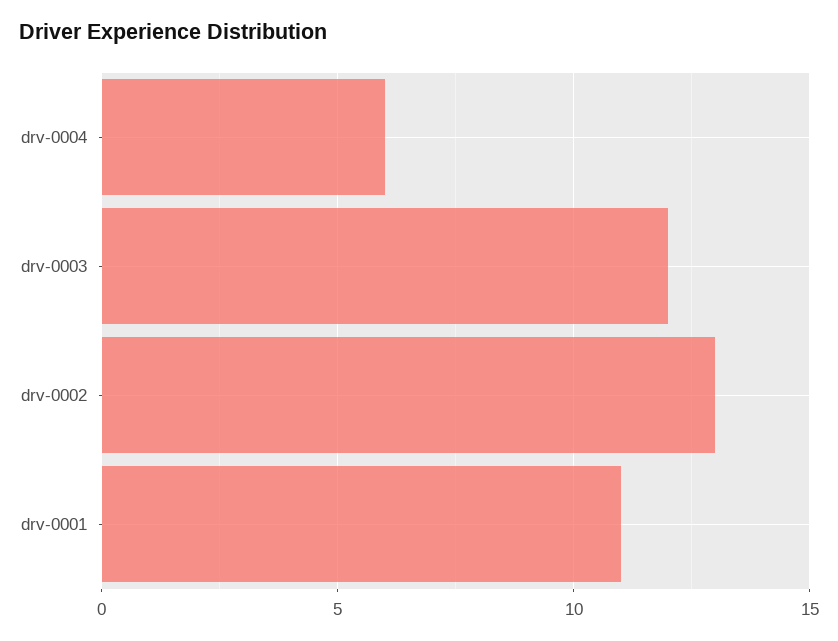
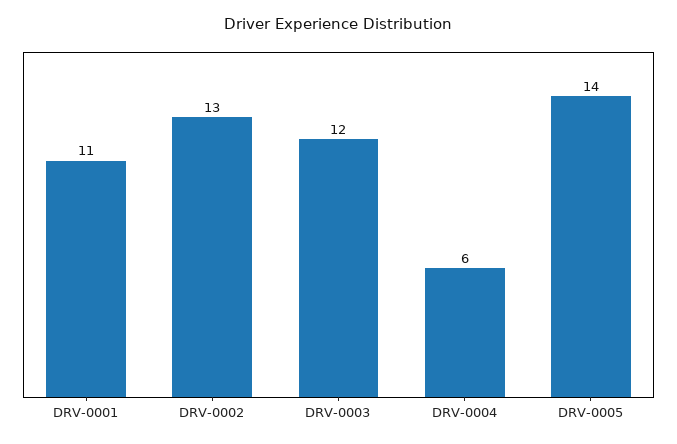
  {
    "drv-0004": 6,
    "drv-0003": 12,
    "drv-0002": 13,
-   "drv-0001": 11
+   "drv-0001": 11,
+   "DRV-0005": 14
  }

